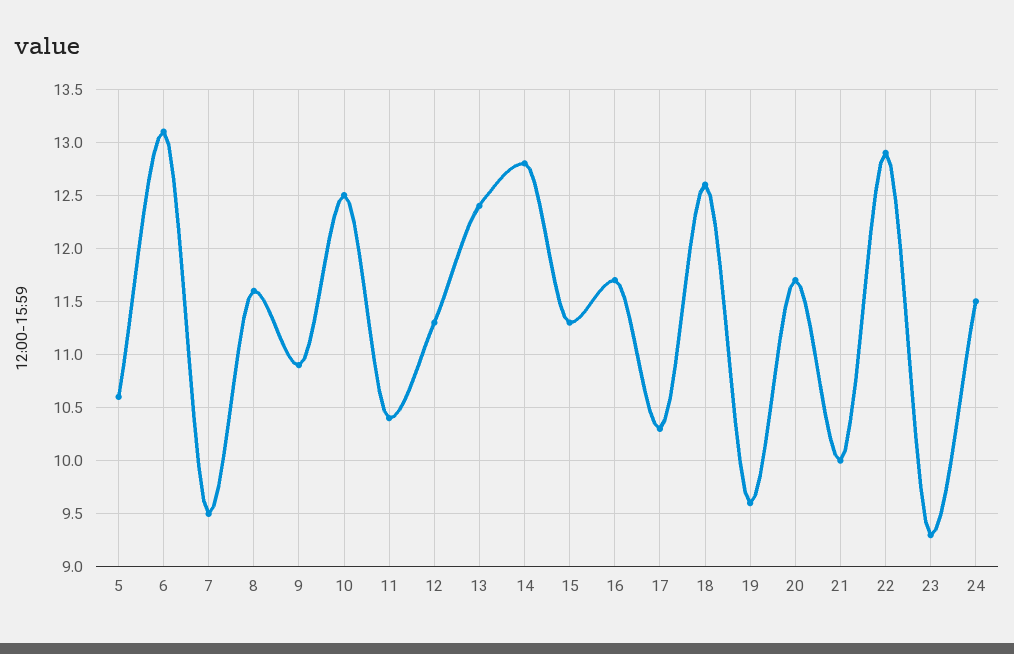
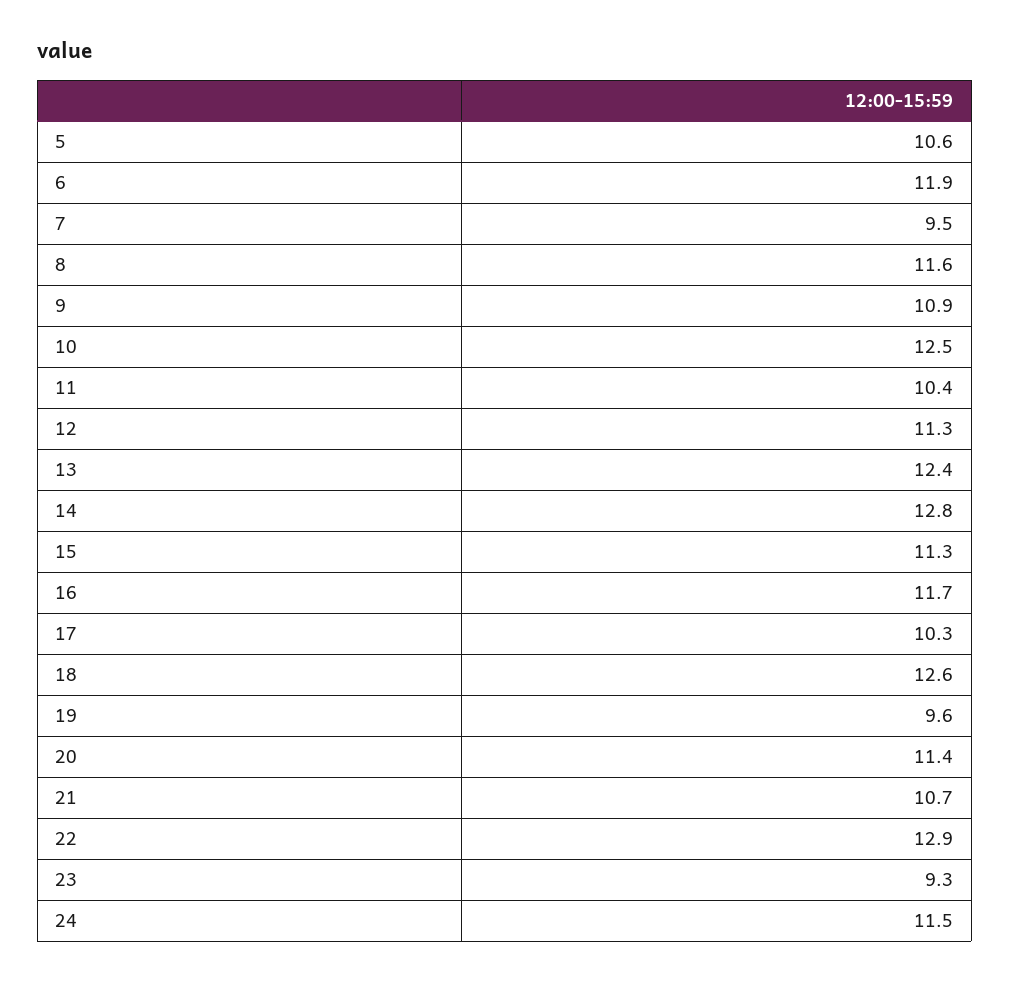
  {
    "5": 10.6,
-   "6": 13.1,
+   "6": 11.9,
    "7": 9.5,
    "8": 11.6,
    "9": 10.9,
    "10": 12.5,
    "11": 10.4,
    "12": 11.3,
    "13": 12.4,
    "14": 12.8,
    "15": 11.3,
    "16": 11.7,
    "17": 10.3,
    "18": 12.6,
    "19": 9.6,
-   "20": 11.7,
+   "20": 11.4,
-   "21": 10,
+   "21": 10.7,
    "22": 12.9,
    "23": 9.3,
    "24": 11.5
  }

